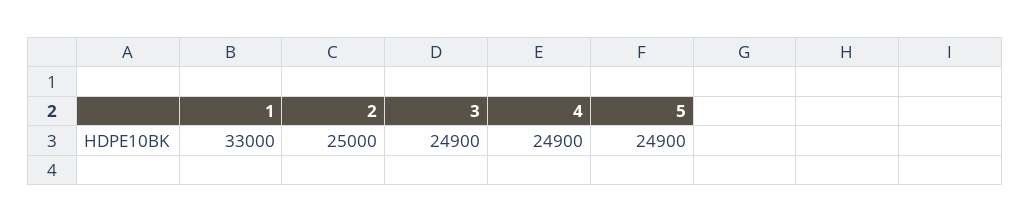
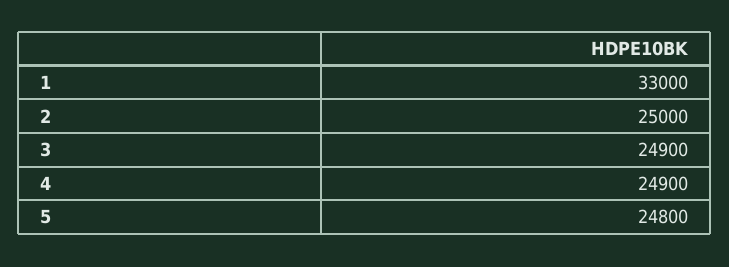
  {
    "1": 33000,
    "2": 25000,
    "3": 24900,
    "4": 24900,
-   "5": 24900
+   "5": 24800
  }

